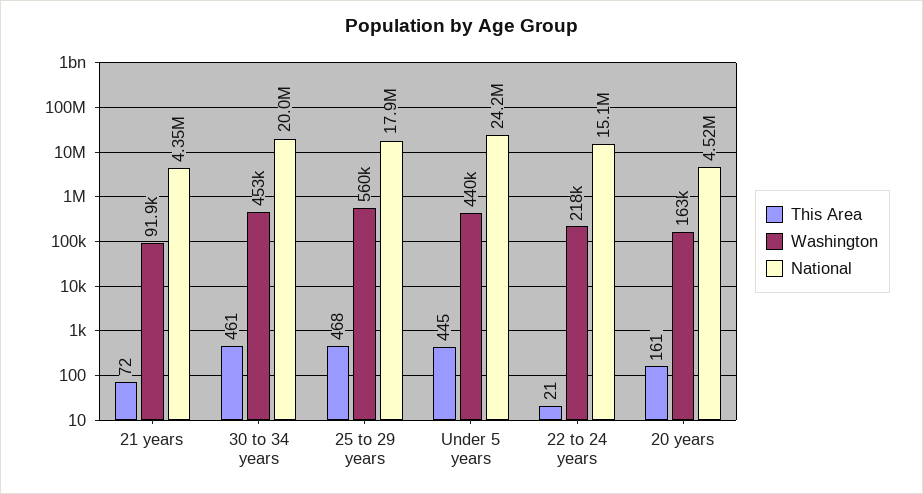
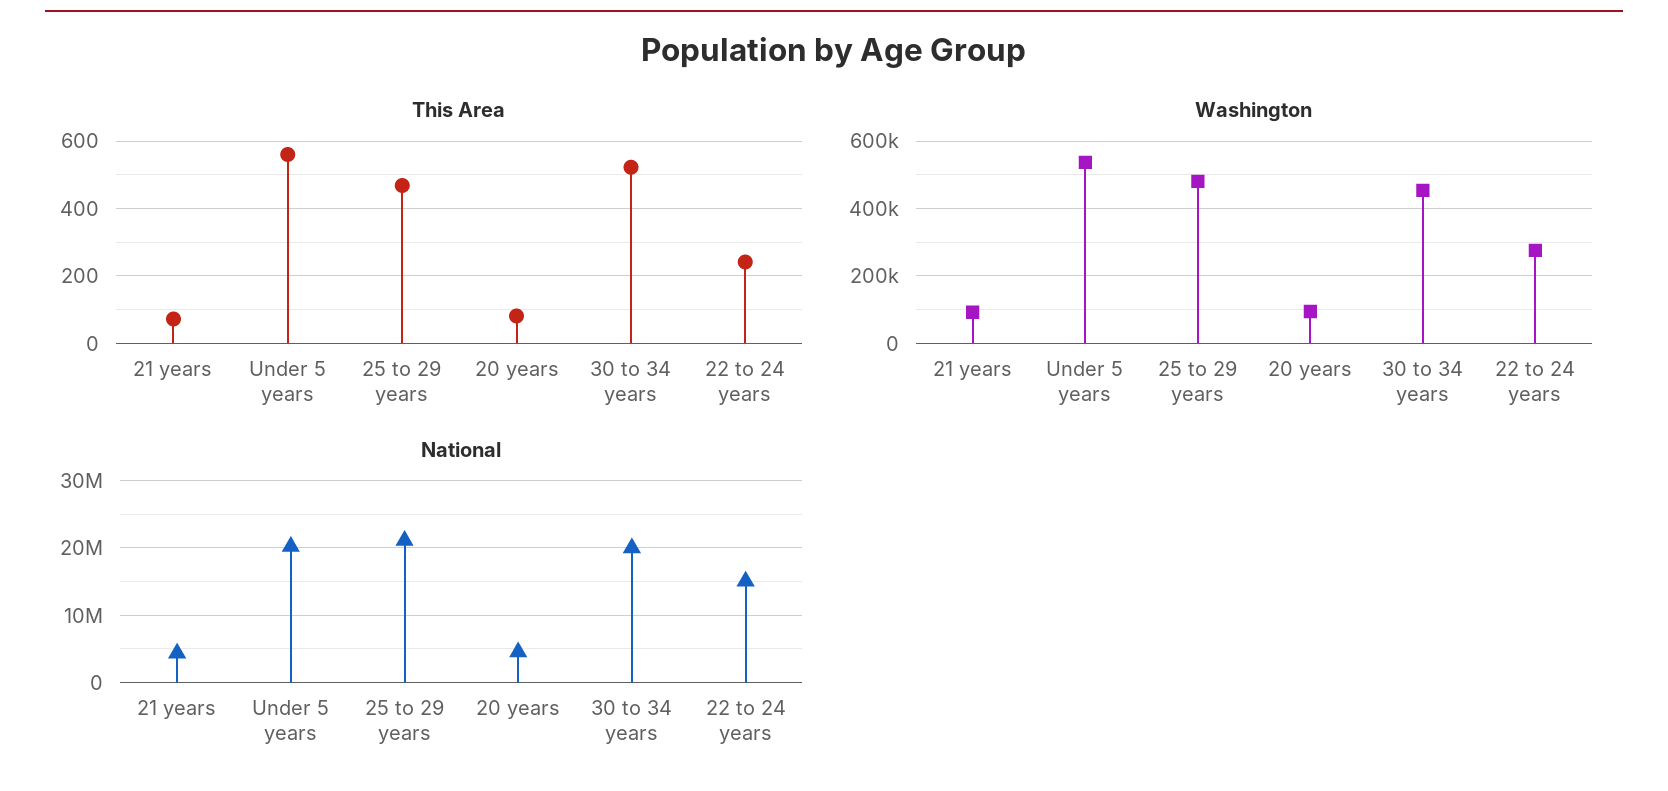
  {
    "This Area": {
      "21 years": 72,
-     "30 to 34 years": 461,
+     "30 to 34 years": 520,
      "25 to 29 years": 468,
-     "Under 5 years": 445,
+     "Under 5 years": 560,
-     "22 to 24 years": 21,
+     "22 to 24 years": 240,
-     "20 years": 161
+     "20 years": 80
    },
    "Washington": {
      "21 years": 91900,
      "30 to 34 years": 453000,
-     "25 to 29 years": 560000,
+     "25 to 29 years": 480000,
-     "Under 5 years": 440000,
+     "Under 5 years": 540000,
-     "22 to 24 years": 218000,
+     "22 to 24 years": 280000,
-     "20 years": 163000
+     "20 years": 100000
    },
    "National": {
      "21 years": 4350000,
      "30 to 34 years": 20000000,
-     "25 to 29 years": 17900000,
+     "25 to 29 years": 21000000,
-     "Under 5 years": 24200000,
+     "Under 5 years": 20000000,
      "22 to 24 years": 15100000,
      "20 years": 4520000
    }
  }

